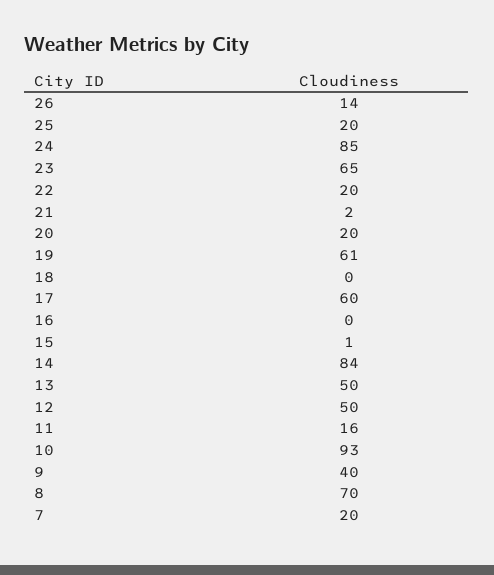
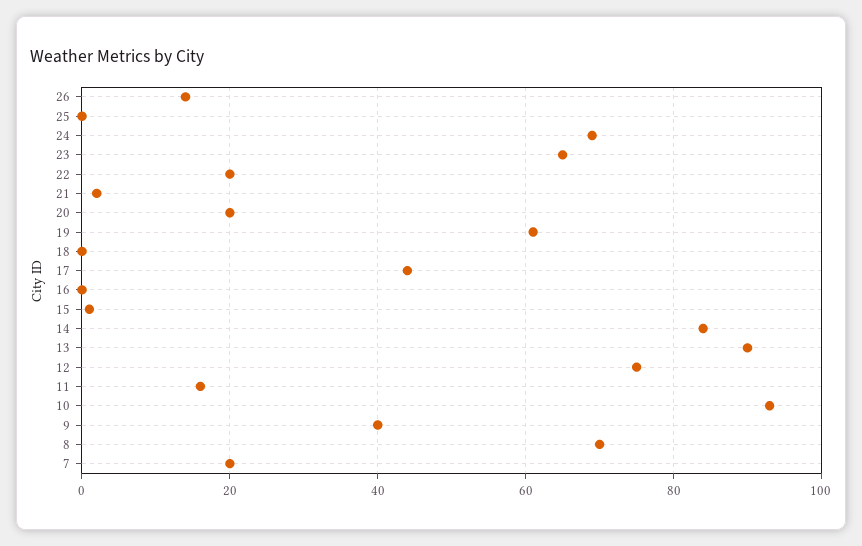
  {
    "26": 14,
-   "25": 20,
+   "25": 0,
-   "24": 85,
+   "24": 70,
    "23": 65,
    "22": 20,
    "21": 2,
    "20": 20,
    "19": 61,
    "18": 0,
-   "17": 60,
+   "17": 45,
    "16": 0,
    "15": 1,
    "14": 84,
-   "13": 50,
+   "13": 90,
-   "12": 50,
+   "12": 75,
    "11": 16,
    "10": 93,
    "9": 40,
    "8": 70,
    "7": 20
  }

